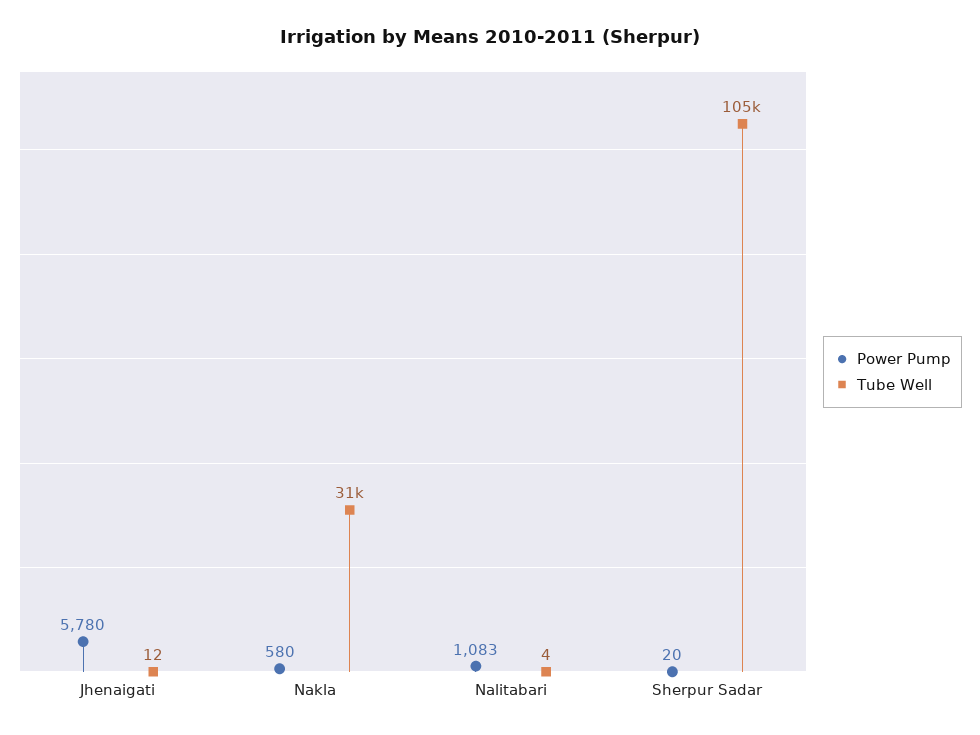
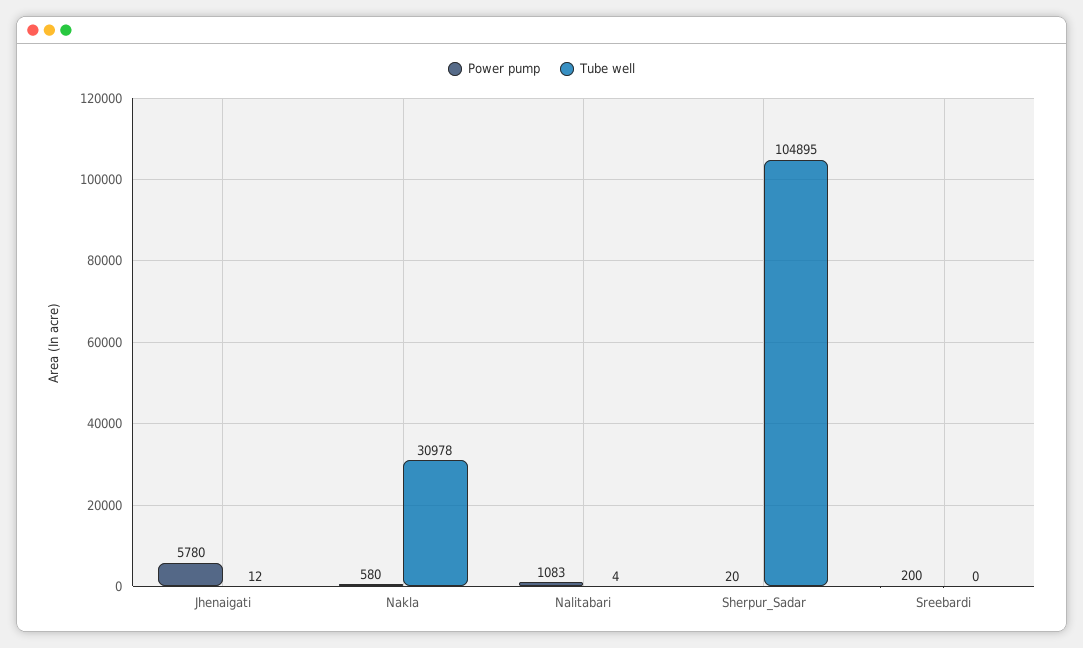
  {
    "Power Pump": {
      "Jhenaigati": 5780,
      "Nakla": 580,
      "Nalitabari": 1083,
-     "Sherpur Sadar": 20
+     "Sherpur Sadar": 20,
+     "Sreebardi": 200
    },
    "Tube Well": {
      "Jhenaigati": 12,
      "Nakla": 30978,
      "Nalitabari": 4,
-     "Sherpur Sadar": 104895
+     "Sherpur Sadar": 104895,
+     "Sreebardi": 0
    }
  }

